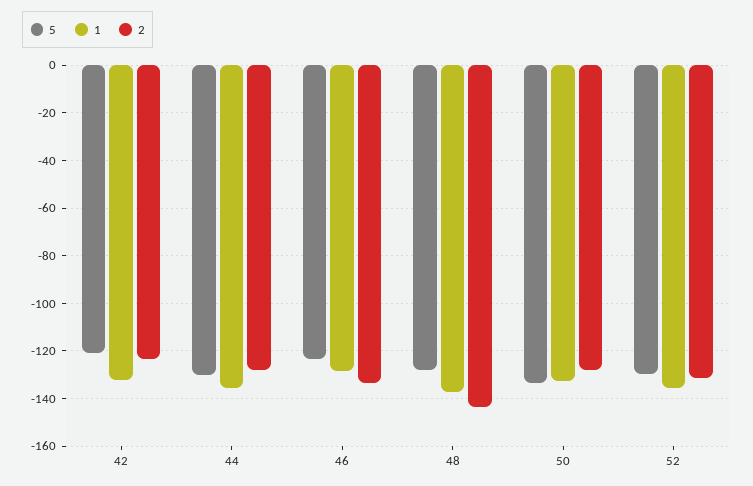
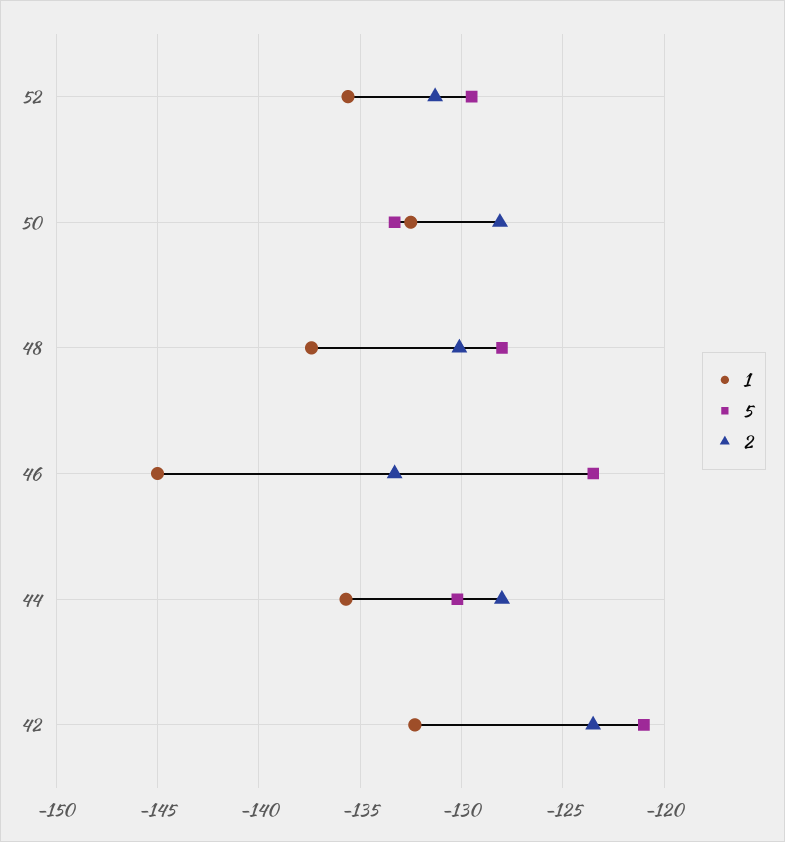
  {
    "5": {
      "42": -121,
      "44": -130,
      "46": -123.5,
      "48": -128,
      "50": -133.5,
      "52": -129.5
    },
    "1": {
      "42": -132.5,
      "44": -135.5,
-     "46": -130,
+     "46": -145,
      "48": -137.5,
      "50": -132.5,
      "52": -135.5
    },
    "2": {
      "42": -123.5,
      "44": -128,
      "46": -133.5,
-     "48": -145,
+     "48": -130,
      "50": -128,
      "52": -131.5
    }
  }

